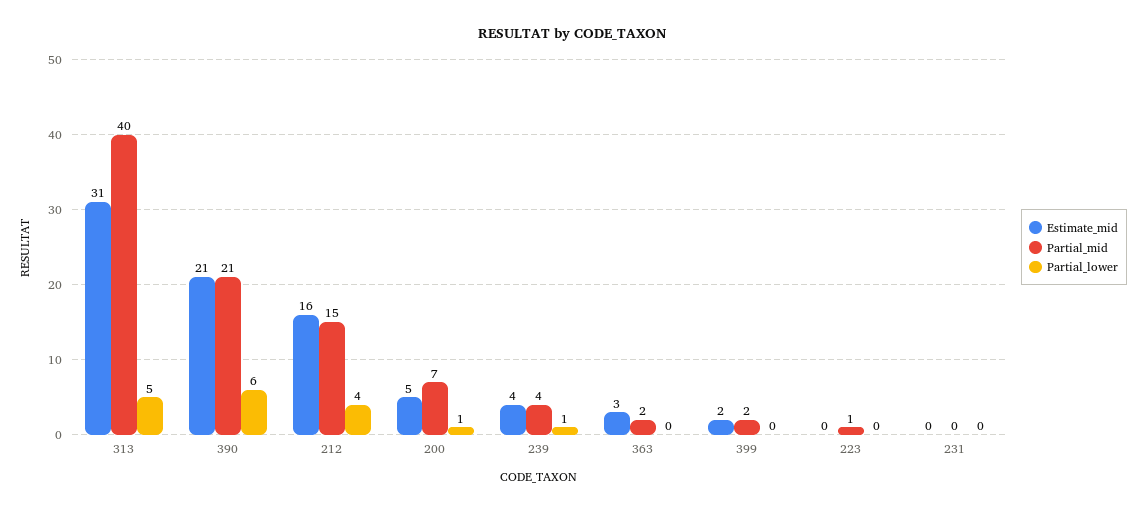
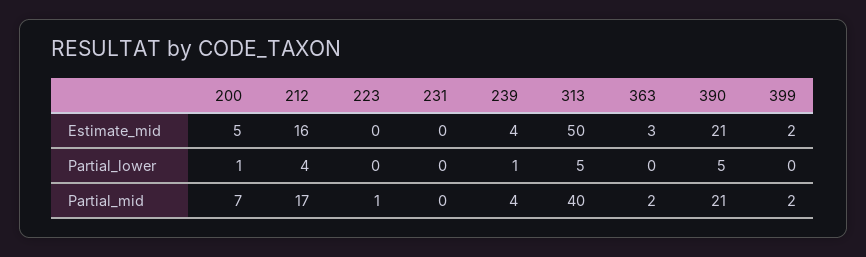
  {
    "Estimate_mid": {
-     "313": 31,
+     "313": 50,
      "390": 21,
      "212": 16,
      "200": 5,
      "239": 4,
      "363": 3,
      "399": 2,
      "223": 0,
      "231": 0
    },
    "Partial_mid": {
      "313": 40,
      "390": 21,
-     "212": 15,
+     "212": 17,
      "200": 7,
      "239": 4,
      "363": 2,
      "399": 2,
      "223": 1,
      "231": 0
    },
    "Partial_lower": {
      "313": 5,
-     "390": 6,
+     "390": 5,
      "212": 4,
      "200": 1,
      "239": 1,
      "363": 0,
      "399": 0,
      "223": 0,
      "231": 0
    }
  }

